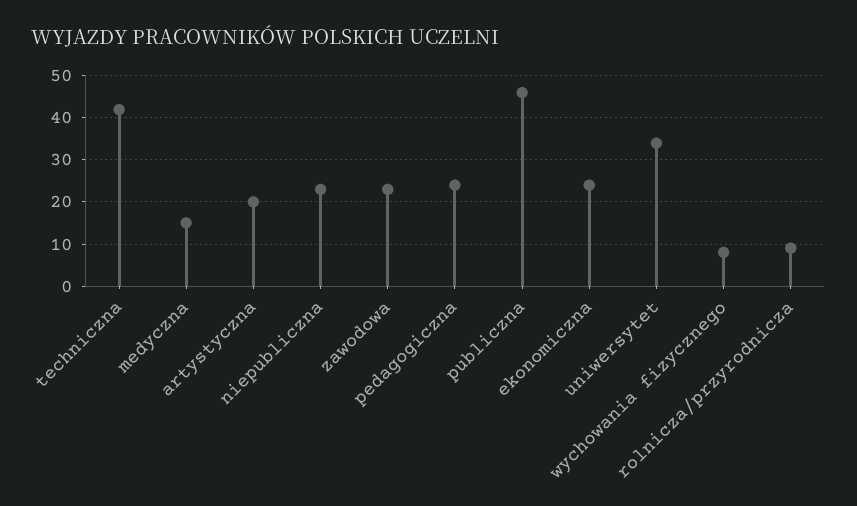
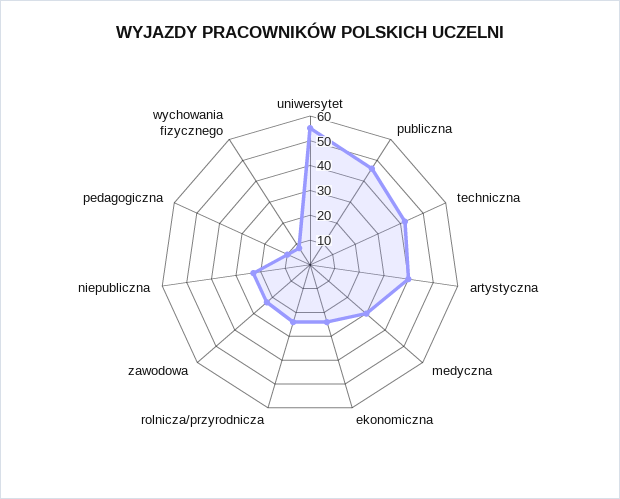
  {
    "techniczna": 40,
-   "medyczna": 15,
+   "medyczna": 30,
-   "artystyczna": 20,
+   "artystyczna": 40,
    "niepubliczna": 25,
    "zawodowa": 25,
-   "pedagogiczna": 25,
+   "pedagogiczna": 10,
    "publiczna": 45,
    "ekonomiczna": 25,
-   "uniwersytet": 35,
+   "uniwersytet": 55,
    "wychowania fizycznego": 10,
-   "rolnicza/przyrodnicza": 10
+   "rolnicza/przyrodnicza": 25
  }

